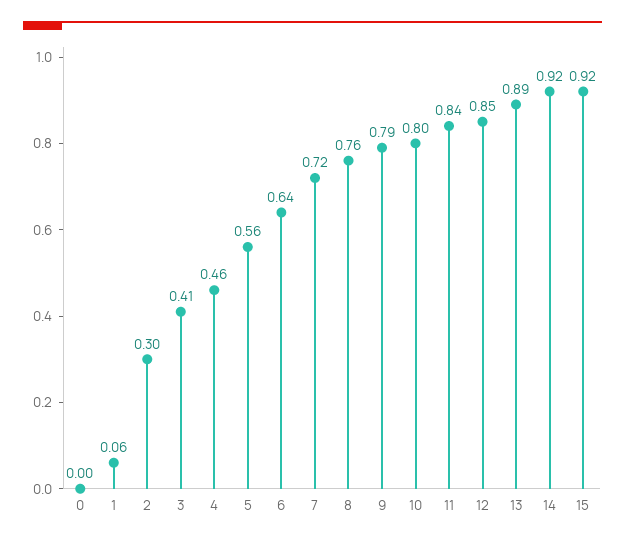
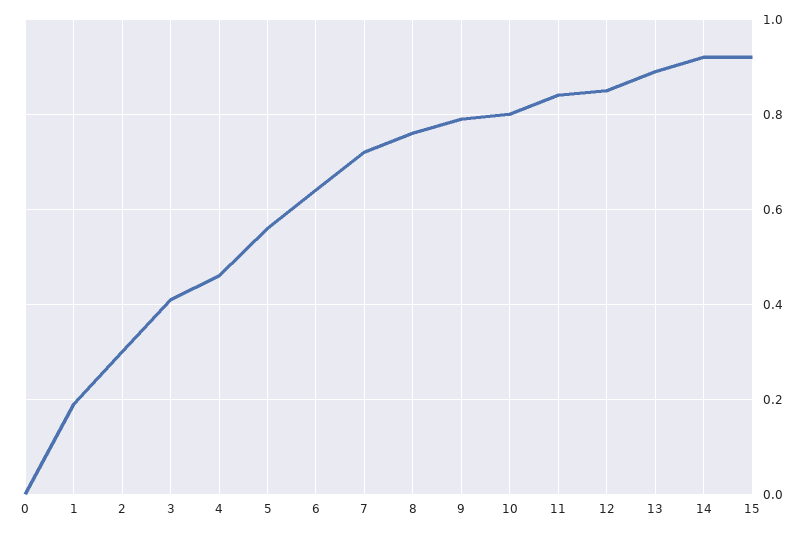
  {
    "0": 0,
-   "1": 0.06,
+   "1": 0.2,
    "2": 0.3,
    "3": 0.41,
    "4": 0.46,
    "5": 0.56,
    "6": 0.64,
    "7": 0.72,
    "8": 0.76,
    "9": 0.79,
    "10": 0.8,
    "11": 0.84,
    "12": 0.85,
    "13": 0.89,
    "14": 0.92,
    "15": 0.92
  }

